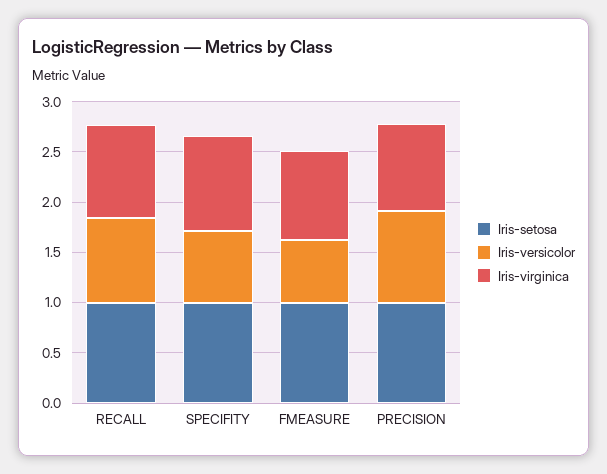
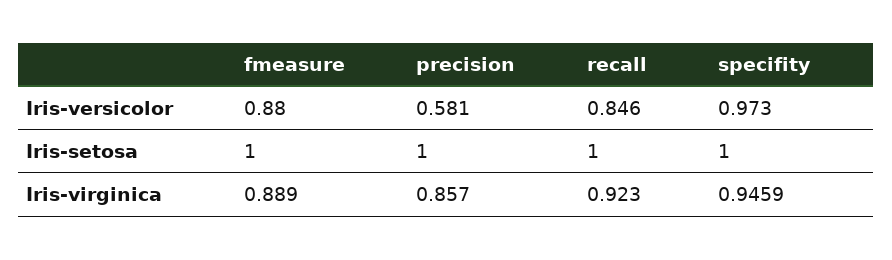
  {
    "Iris-setosa": {
      "RECALL": 1,
      "SPECIFITY": 1,
      "FMEASURE": 1,
      "PRECISION": 1
    },
    "Iris-versicolor": {
      "RECALL": 0.846,
-     "SPECIFITY": 0.7,
+     "SPECIFITY": 0.973,
-     "FMEASURE": 0.6,
+     "FMEASURE": 0.88,
-     "PRECISION": 0.9
+     "PRECISION": 0.581
    },
    "Iris-virginica": {
      "RECALL": 0.923,
      "SPECIFITY": 0.9459,
      "FMEASURE": 0.889,
      "PRECISION": 0.857
    }
  }

